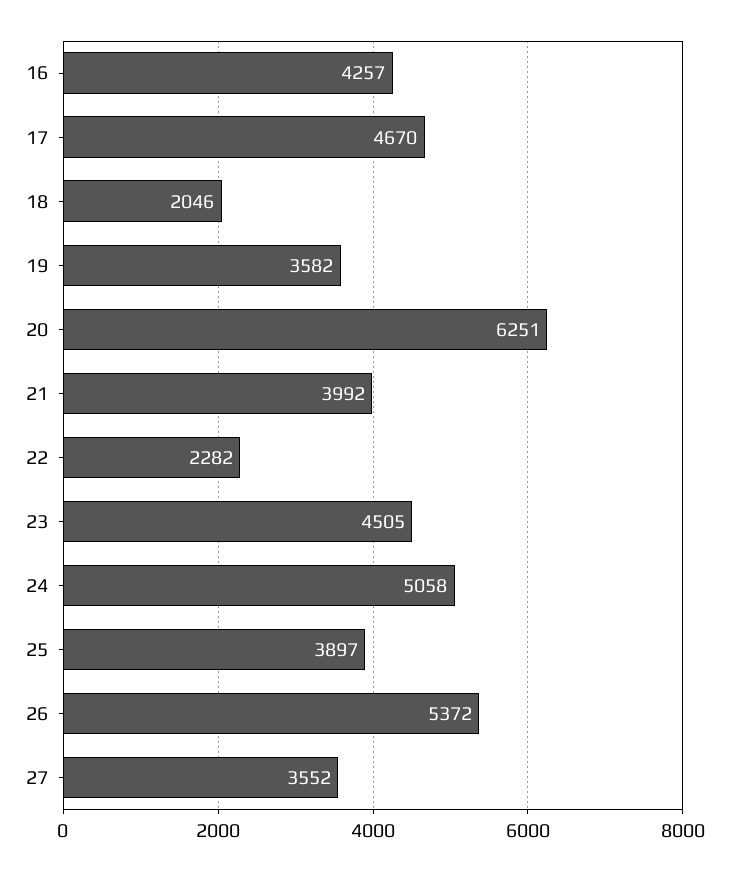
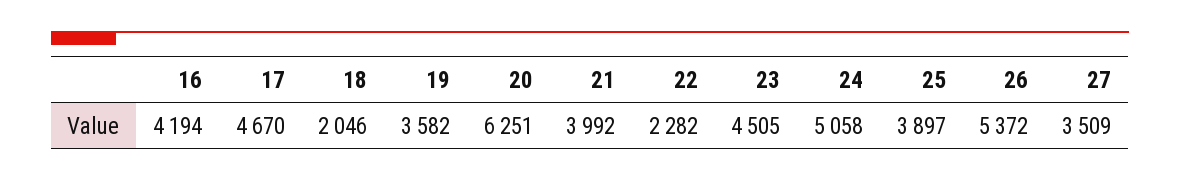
  {
-   "16": 4257,
+   "16": 4194,
    "17": 4670,
    "18": 2046,
    "19": 3582,
    "20": 6251,
    "21": 3992,
    "22": 2282,
    "23": 4505,
    "24": 5058,
    "25": 3897,
    "26": 5372,
-   "27": 3552
+   "27": 3509
  }

